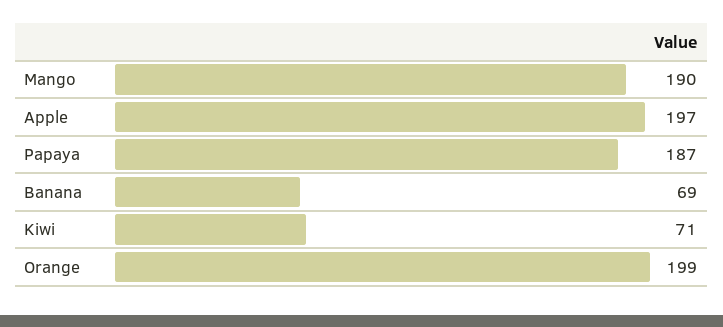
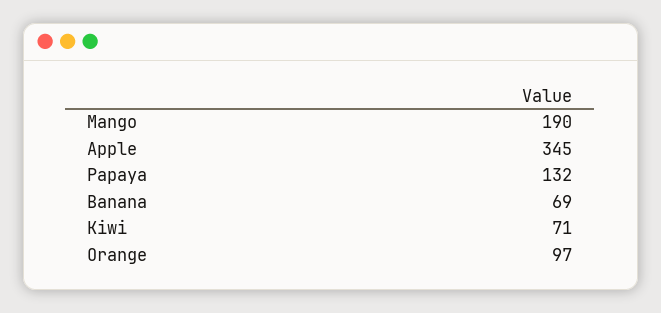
  {
    "Mango": 190,
-   "Apple": 197,
+   "Apple": 345,
-   "Papaya": 187,
+   "Papaya": 132,
    "Banana": 69,
    "Kiwi": 71,
-   "Orange": 199
+   "Orange": 97
  }

